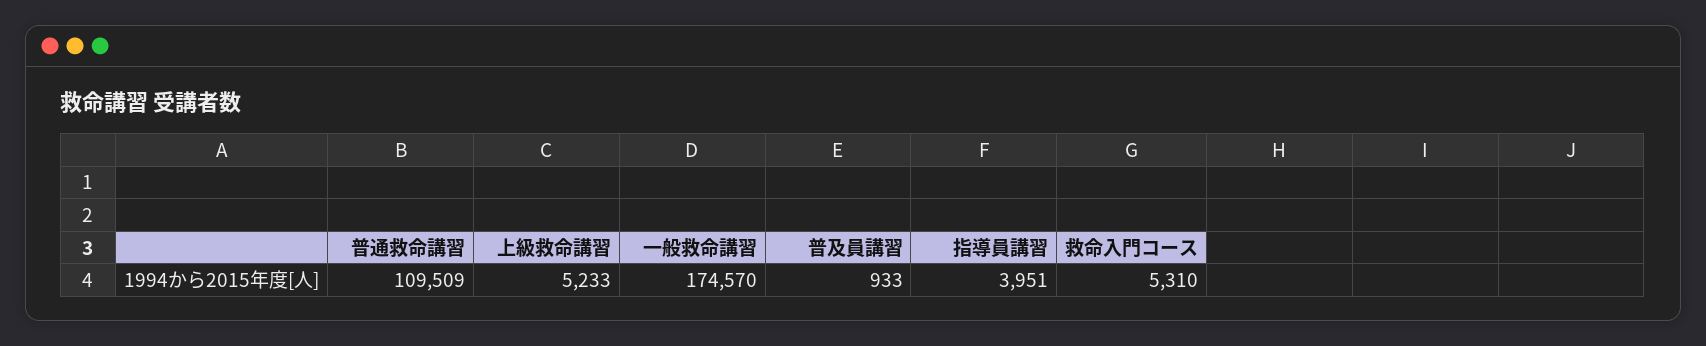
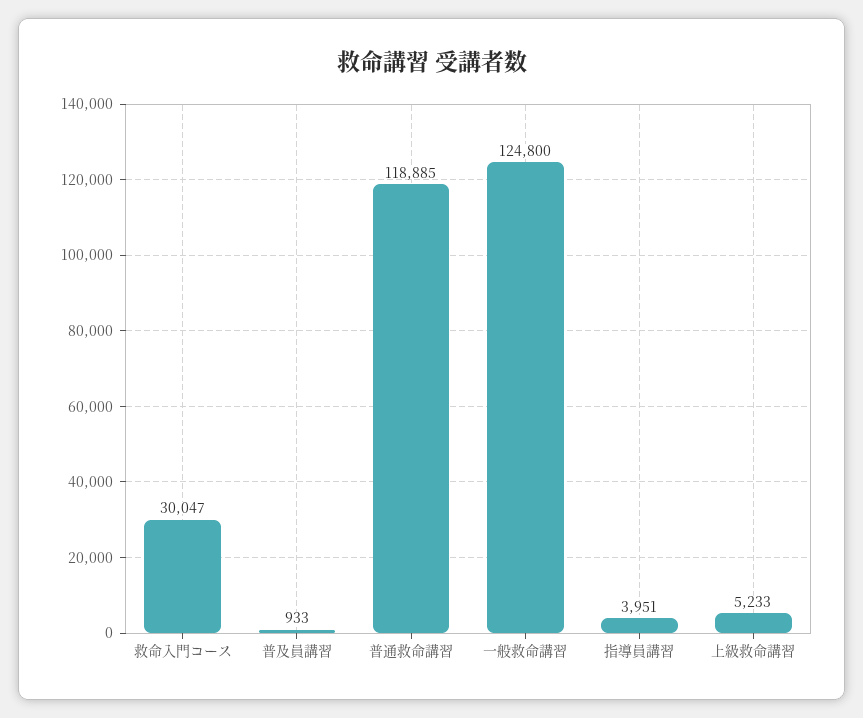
  {
-   "普通救命講習": 109509,
+   "普通救命講習": 118885,
    "上級救命講習": 5233,
-   "一般救命講習": 174570,
+   "一般救命講習": 124800,
    "普及員講習": 933,
    "指導員講習": 3951,
-   "救命入門コース": 5310
+   "救命入門コース": 30047
  }

